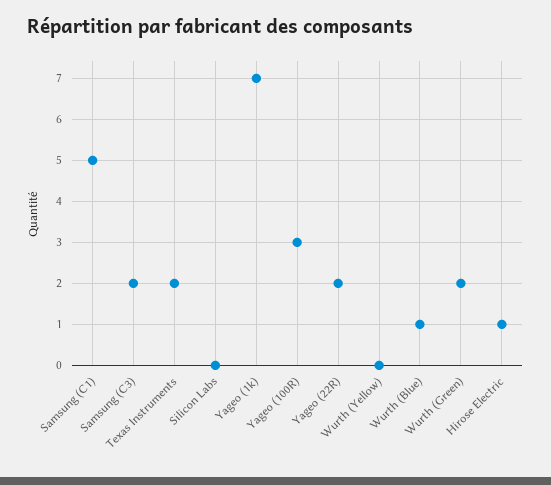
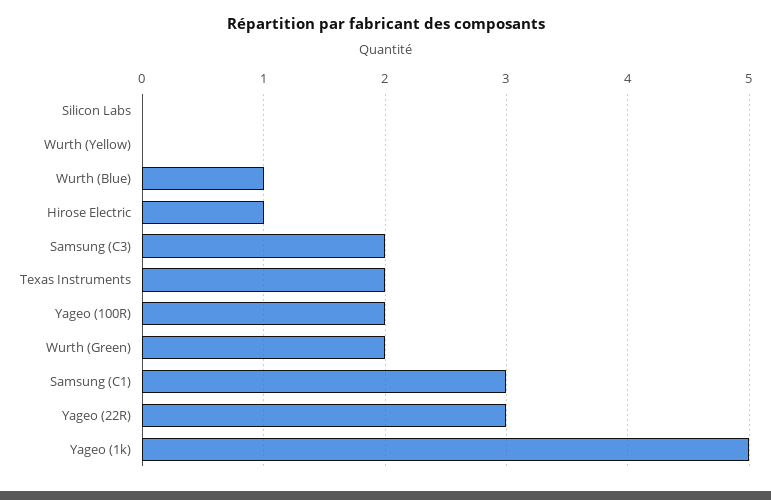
  {
-   "Samsung (C1)": 5,
+   "Samsung (C1)": 3,
    "Samsung (C3)": 2,
    "Texas Instruments": 2,
    "Silicon Labs": 0,
-   "Yageo (1k)": 7,
+   "Yageo (1k)": 5,
-   "Yageo (100R)": 3,
+   "Yageo (100R)": 2,
-   "Yageo (22R)": 2,
+   "Yageo (22R)": 3,
    "Wurth (Yellow)": 0,
    "Wurth (Blue)": 1,
    "Wurth (Green)": 2,
    "Hirose Electric": 1
  }

